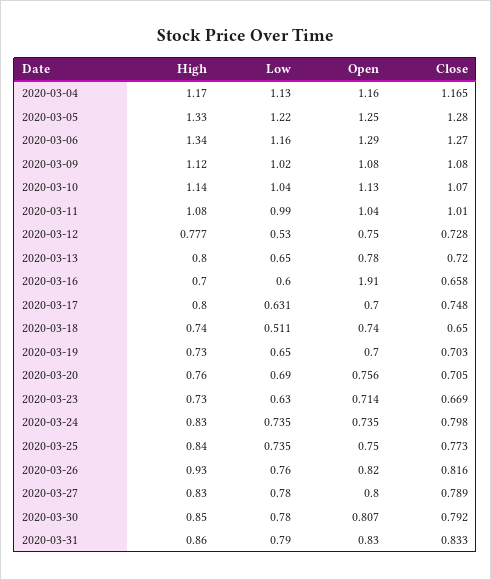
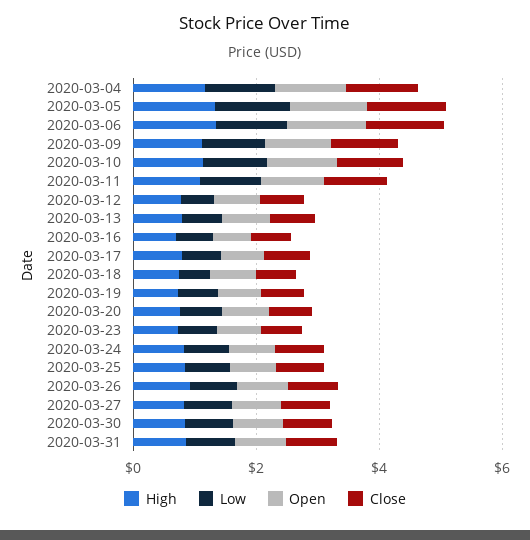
  {
    "High": {
      "2020-03-04": 1.17,
      "2020-03-05": 1.33,
      "2020-03-06": 1.34,
      "2020-03-09": 1.12,
      "2020-03-10": 1.14,
      "2020-03-11": 1.08,
      "2020-03-12": 0.777,
      "2020-03-13": 0.8,
      "2020-03-16": 0.7,
      "2020-03-17": 0.8,
      "2020-03-18": 0.74,
      "2020-03-19": 0.73,
      "2020-03-20": 0.76,
      "2020-03-23": 0.73,
      "2020-03-24": 0.83,
      "2020-03-25": 0.84,
      "2020-03-26": 0.93,
      "2020-03-27": 0.83,
      "2020-03-30": 0.85,
      "2020-03-31": 0.86
    },
    "Low": {
      "2020-03-04": 1.13,
      "2020-03-05": 1.22,
      "2020-03-06": 1.16,
      "2020-03-09": 1.02,
      "2020-03-10": 1.04,
      "2020-03-11": 0.99,
      "2020-03-12": 0.53,
      "2020-03-13": 0.65,
      "2020-03-16": 0.6,
      "2020-03-17": 0.631,
      "2020-03-18": 0.511,
      "2020-03-19": 0.65,
      "2020-03-20": 0.69,
      "2020-03-23": 0.63,
      "2020-03-24": 0.735,
      "2020-03-25": 0.735,
      "2020-03-26": 0.76,
      "2020-03-27": 0.78,
      "2020-03-30": 0.78,
      "2020-03-31": 0.79
    },
    "Open": {
      "2020-03-04": 1.16,
      "2020-03-05": 1.25,
      "2020-03-06": 1.29,
      "2020-03-09": 1.08,
      "2020-03-10": 1.13,
      "2020-03-11": 1.04,
      "2020-03-12": 0.75,
      "2020-03-13": 0.78,
-     "2020-03-16": 1.91,
+     "2020-03-16": 0.5,
      "2020-03-17": 0.7,
      "2020-03-18": 0.74,
      "2020-03-19": 0.7,
      "2020-03-20": 0.756,
      "2020-03-23": 0.714,
      "2020-03-24": 0.735,
      "2020-03-25": 0.75,
      "2020-03-26": 0.82,
      "2020-03-27": 0.8,
      "2020-03-30": 0.807,
      "2020-03-31": 0.83
    },
    "Close": {
      "2020-03-04": 1.165,
      "2020-03-05": 1.28,
      "2020-03-06": 1.27,
      "2020-03-09": 1.08,
      "2020-03-10": 1.07,
      "2020-03-11": 1.01,
      "2020-03-12": 0.728,
      "2020-03-13": 0.72,
      "2020-03-16": 0.658,
      "2020-03-17": 0.748,
      "2020-03-18": 0.65,
      "2020-03-19": 0.703,
      "2020-03-20": 0.705,
      "2020-03-23": 0.669,
      "2020-03-24": 0.798,
      "2020-03-25": 0.773,
      "2020-03-26": 0.816,
      "2020-03-27": 0.789,
      "2020-03-30": 0.792,
      "2020-03-31": 0.833
    }
  }

